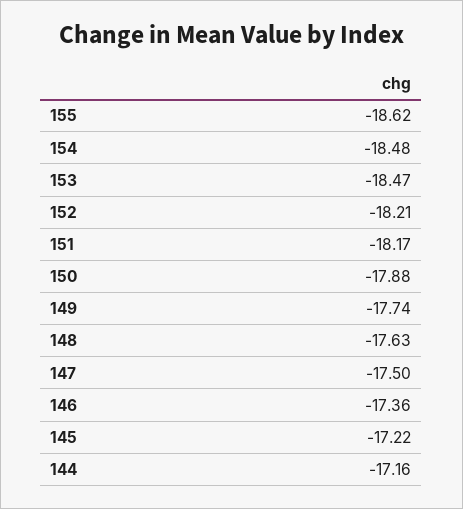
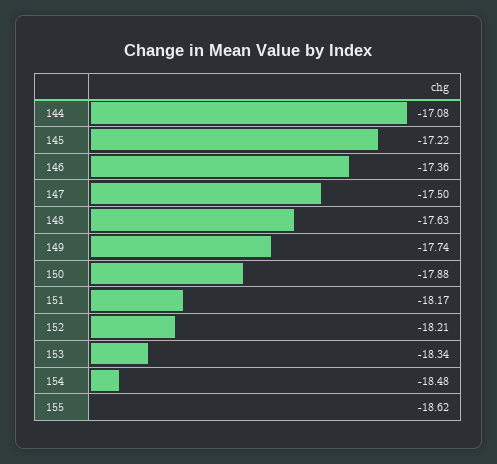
  {
    "155": -18.62,
    "154": -18.48,
-   "153": -18.47,
+   "153": -18.34,
    "152": -18.21,
    "151": -18.17,
    "150": -17.88,
    "149": -17.74,
    "148": -17.63,
    "147": -17.5,
    "146": -17.36,
    "145": -17.22,
-   "144": -17.16
+   "144": -17.08
  }

